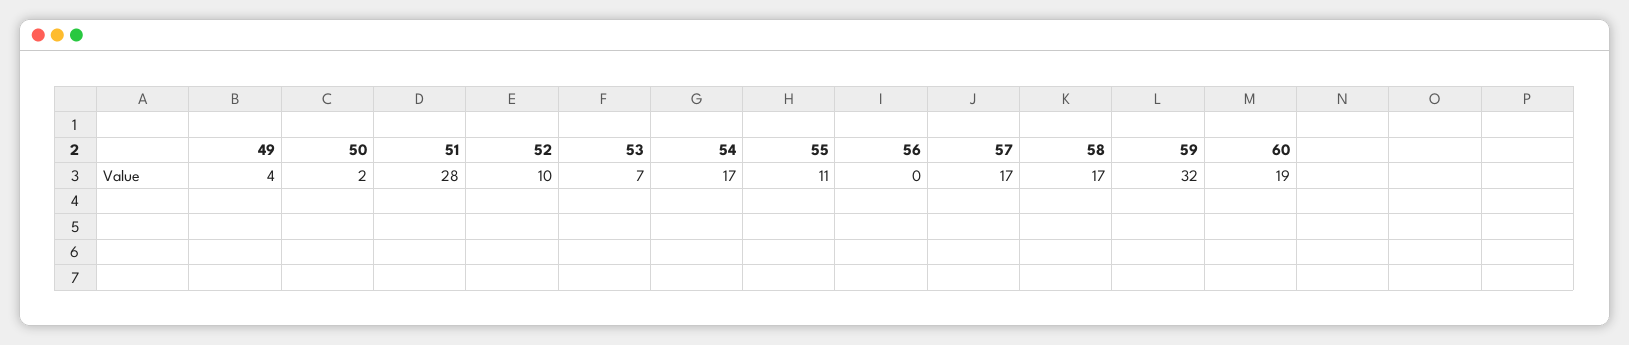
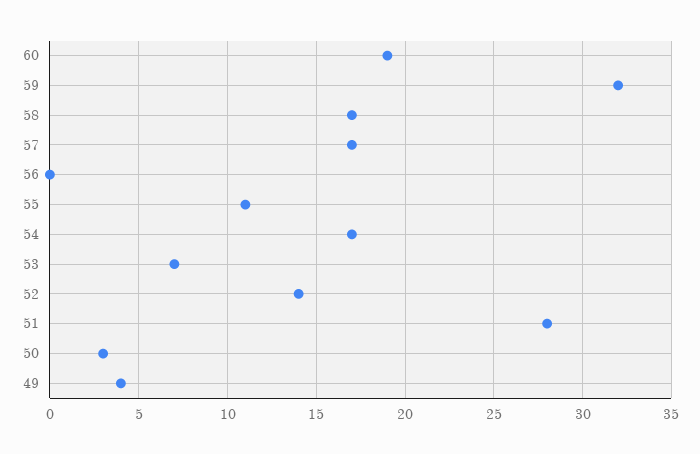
  {
    "49": 4,
-   "50": 2,
+   "50": 3,
    "51": 28,
-   "52": 10,
+   "52": 14,
    "53": 7,
    "54": 17,
    "55": 11,
    "56": 0,
    "57": 17,
    "58": 17,
    "59": 32,
    "60": 19
  }

